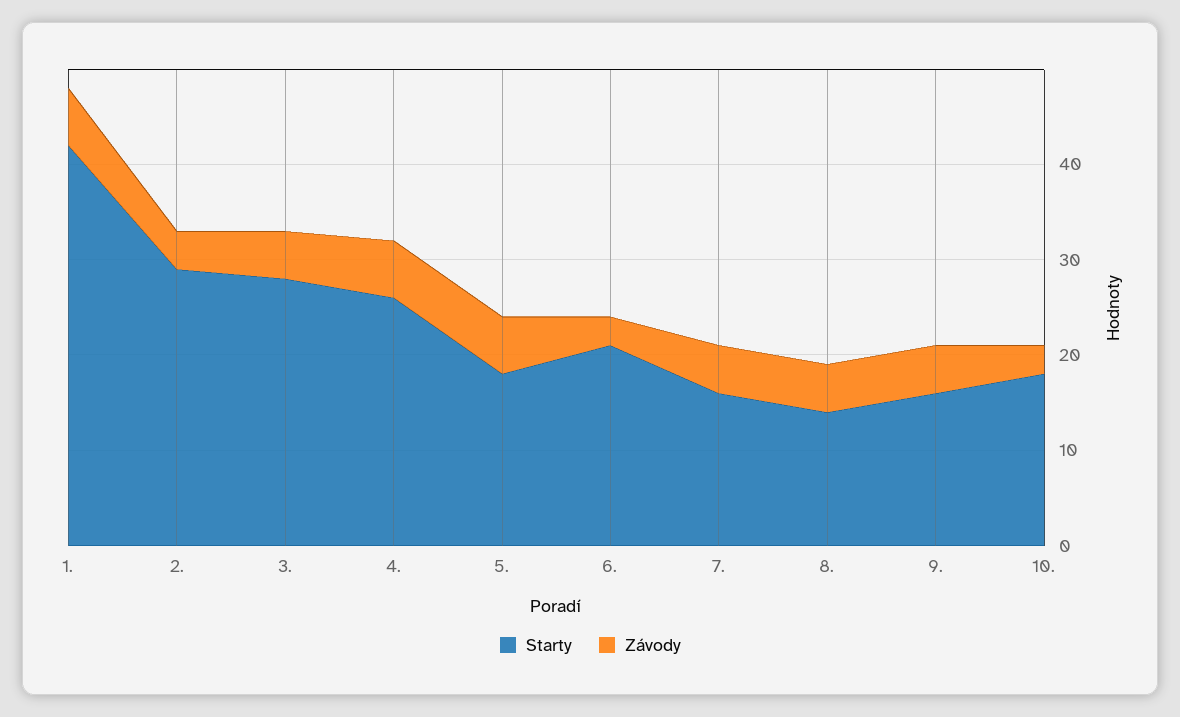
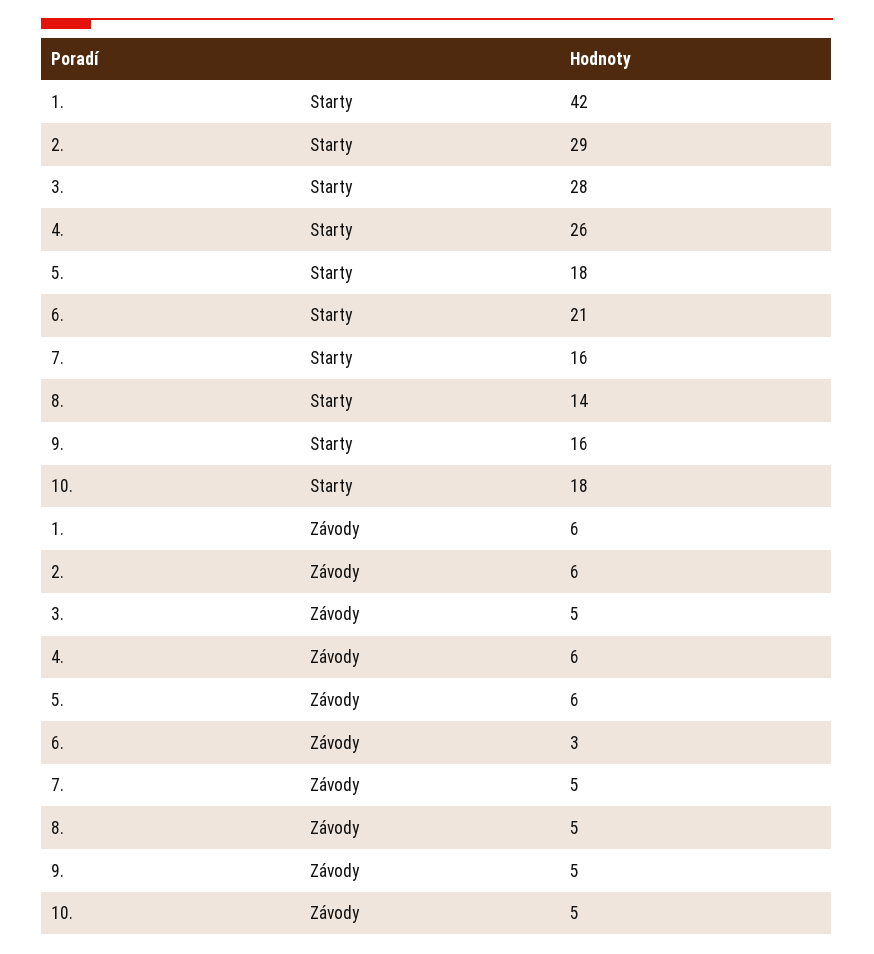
  {
    "Starty": {
      "1.": 42,
      "2.": 29,
      "3.": 28,
      "4.": 26,
      "5.": 18,
      "6.": 21,
      "7.": 16,
      "8.": 14,
      "9.": 16,
      "10.": 18
    },
    "Závody": {
      "1.": 6,
-     "2.": 4,
+     "2.": 6,
      "3.": 5,
      "4.": 6,
      "5.": 6,
      "6.": 3,
      "7.": 5,
      "8.": 5,
      "9.": 5,
-     "10.": 3
+     "10.": 5
    }
  }

